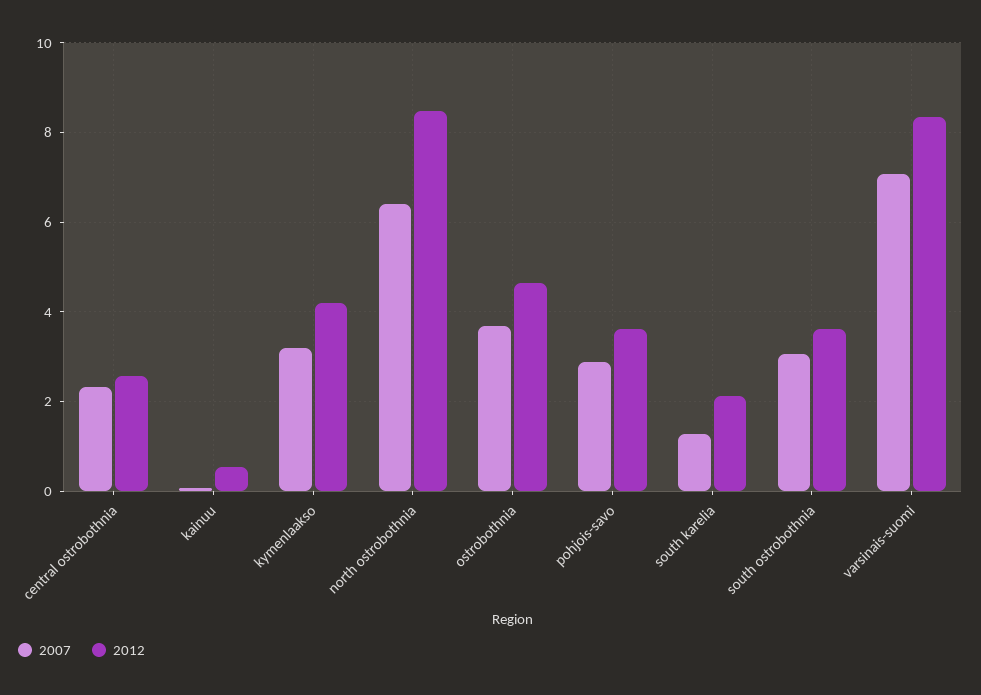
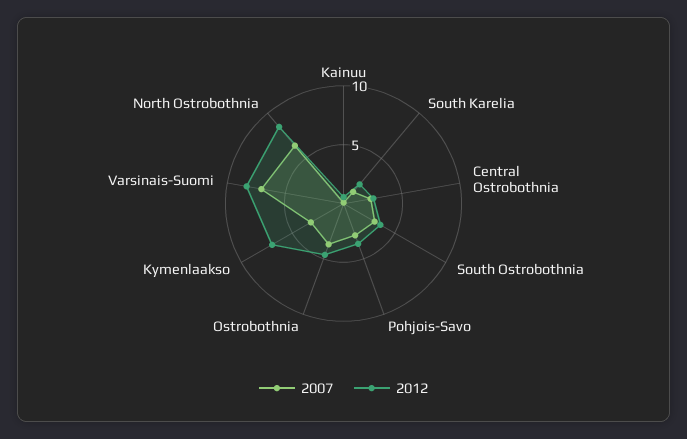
  {
    "2007": {
      "central ostrobothnia": 2.4,
      "kainuu": 0,
      "kymenlaakso": 3.2,
      "north ostrobothnia": 6.4,
      "ostrobothnia": 3.6,
      "pohjois-savo": 2.8,
      "south karelia": 1.2,
      "south ostrobothnia": 3,
      "varsinais-suomi": 7
    },
    "2012": {
      "central ostrobothnia": 2.6,
      "kainuu": 0.6,
-     "kymenlaakso": 4.2,
+     "kymenlaakso": 7,
      "north ostrobothnia": 8.4,
      "ostrobothnia": 4.6,
      "pohjois-savo": 3.6,
      "south karelia": 2.2,
      "south ostrobothnia": 3.6,
      "varsinais-suomi": 8.4
    }
  }

